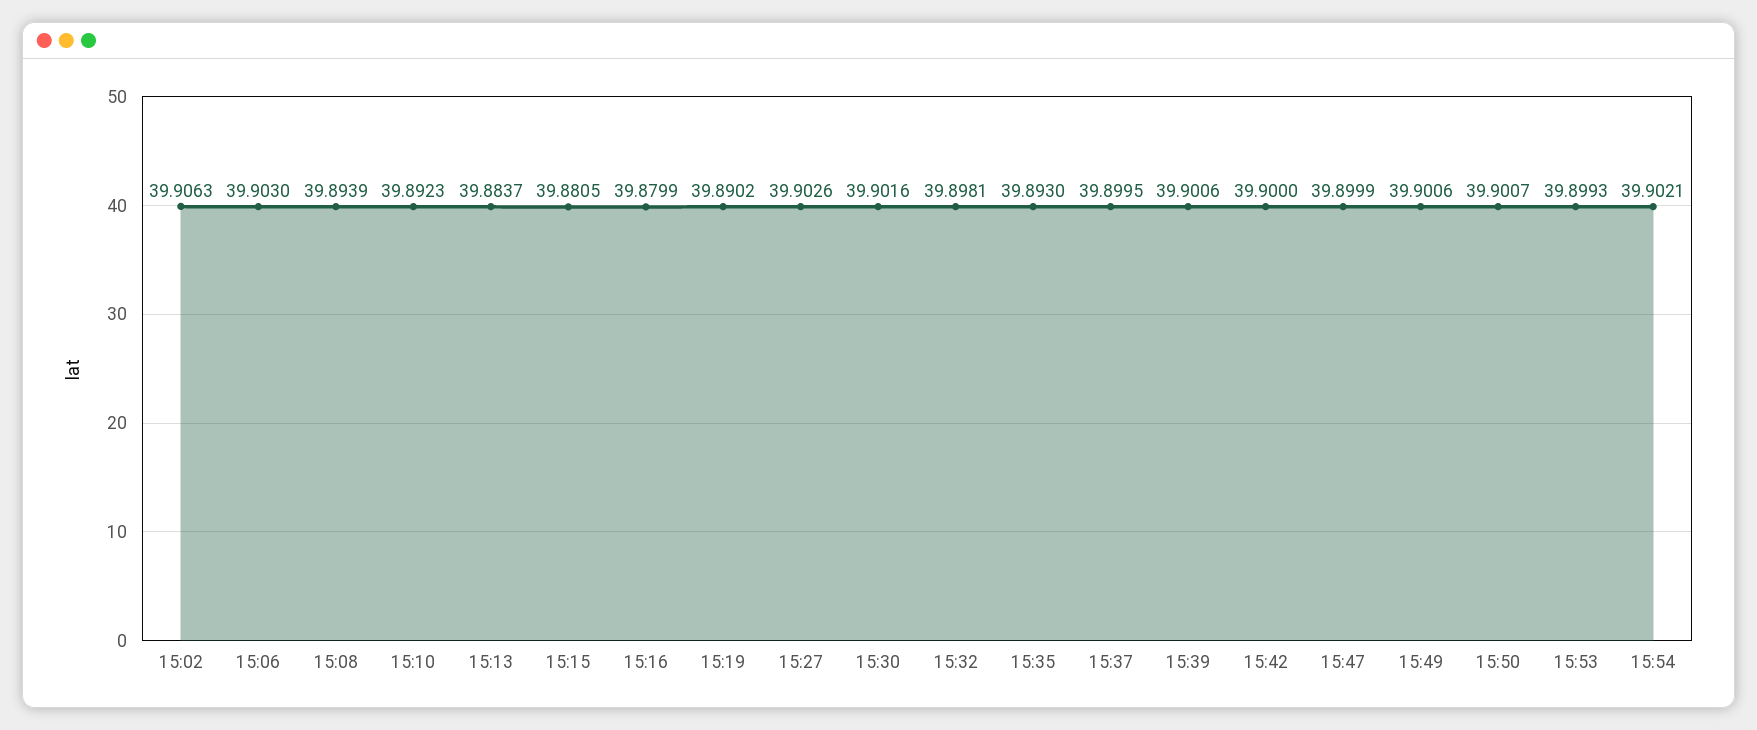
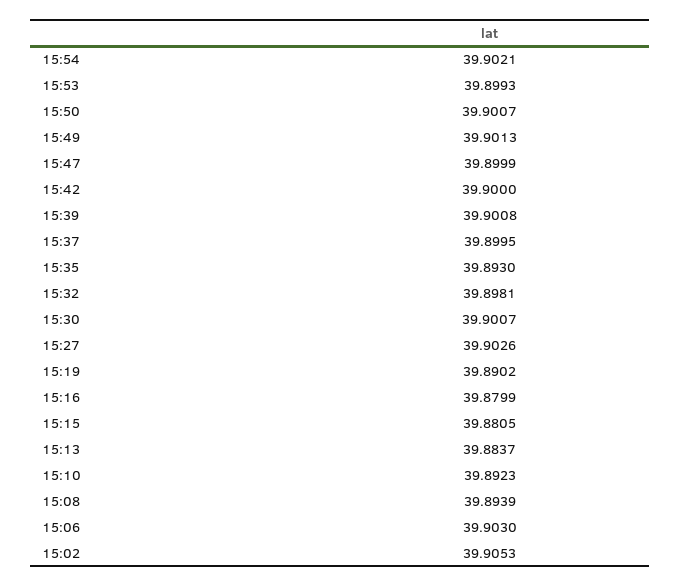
  {
-   "15:02": 39.9063,
+   "15:02": 39.9053,
    "15:06": 39.903,
    "15:08": 39.8939,
    "15:10": 39.8923,
    "15:13": 39.8837,
    "15:15": 39.8805,
    "15:16": 39.8799,
    "15:19": 39.8902,
    "15:27": 39.9026,
-   "15:30": 39.9016,
+   "15:30": 39.9007,
    "15:32": 39.8981,
    "15:35": 39.893,
    "15:37": 39.8995,
-   "15:39": 39.9006,
+   "15:39": 39.9008,
    "15:42": 39.9,
    "15:47": 39.8999,
-   "15:49": 39.9006,
+   "15:49": 39.9013,
    "15:50": 39.9007,
    "15:53": 39.8993,
    "15:54": 39.9021
  }

